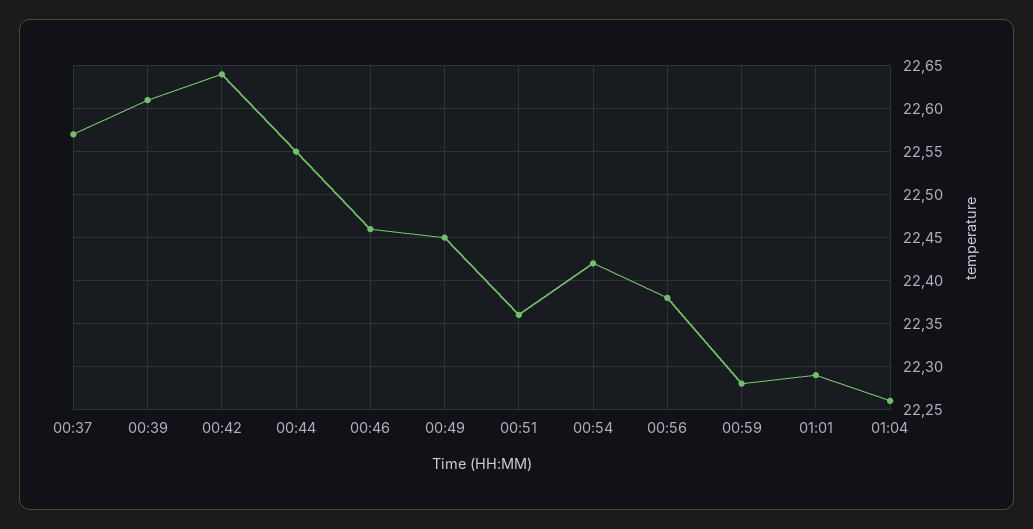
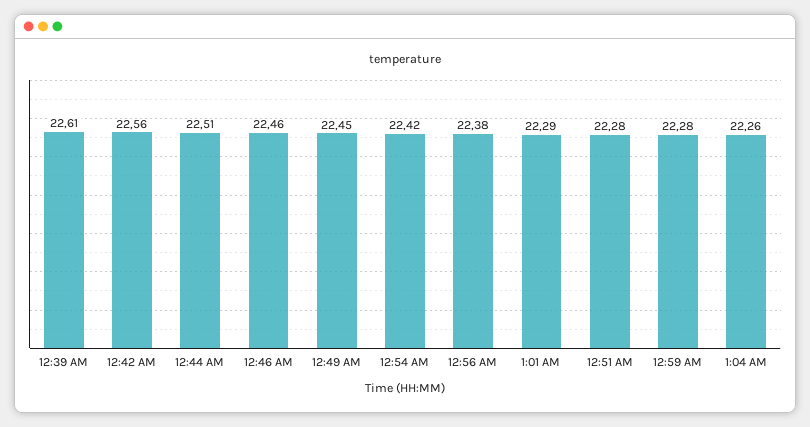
  {
-   "00:37": 22.57,
    "00:39": 22.61,
-   "00:42": 22.64,
+   "00:42": 22.56,
-   "00:44": 22.55,
+   "00:44": 22.51,
    "00:46": 22.46,
    "00:49": 22.45,
-   "00:51": 22.36,
+   "00:51": 22.28,
    "00:54": 22.42,
    "00:56": 22.38,
    "00:59": 22.28,
    "01:01": 22.29,
    "01:04": 22.26
  }

